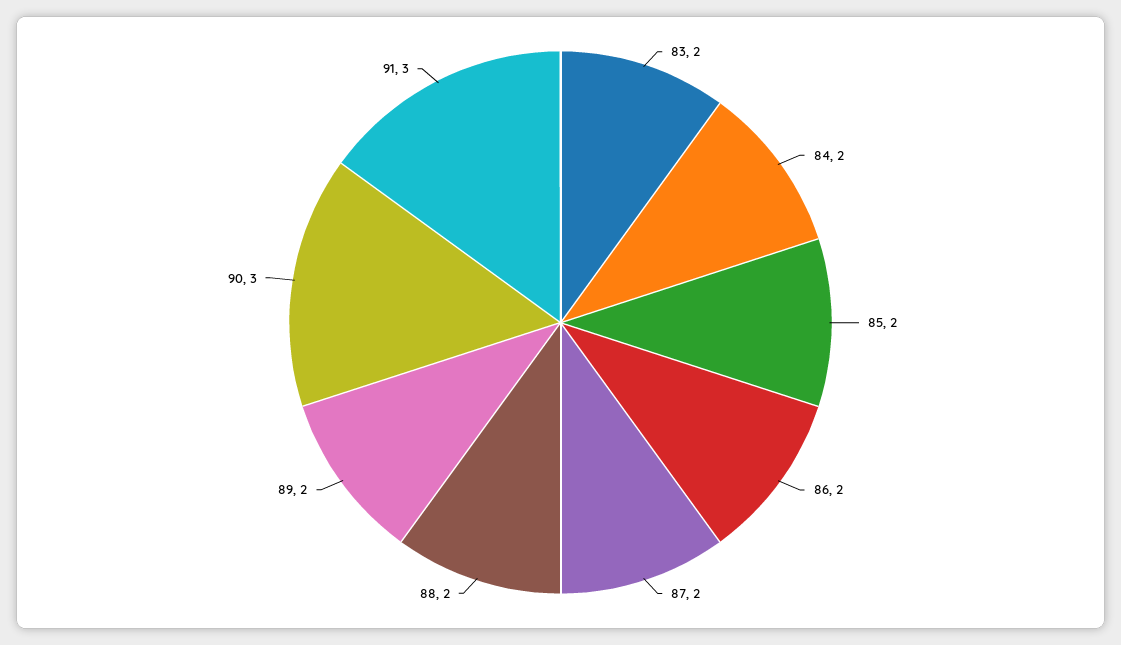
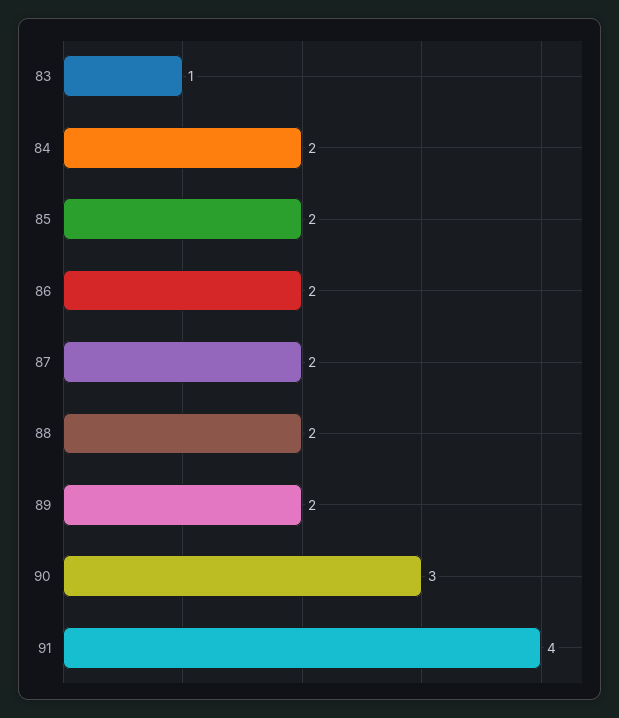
  {
-   "83": 2,
+   "83": 1,
    "84": 2,
    "85": 2,
    "86": 2,
    "87": 2,
    "88": 2,
    "89": 2,
    "90": 3,
-   "91": 3
+   "91": 4
  }

